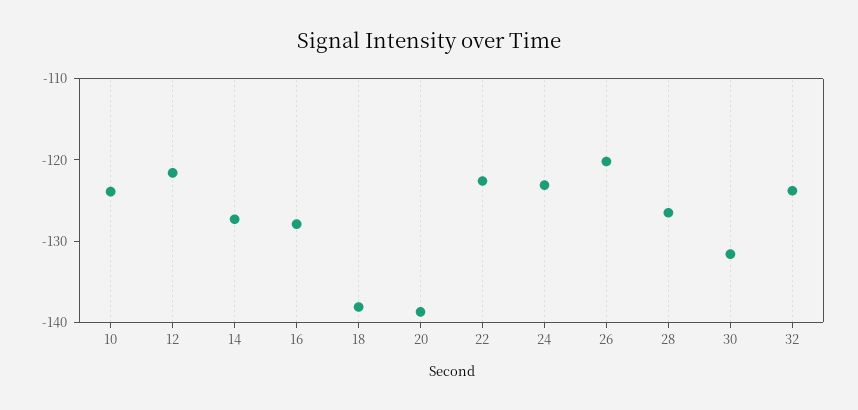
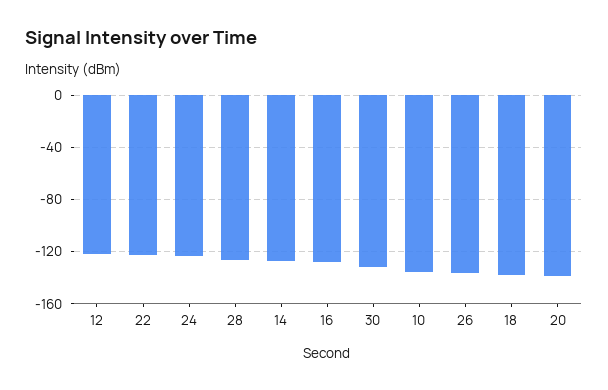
  {
-   "10": -124,
+   "10": -135,
    "12": -122,
    "14": -128,
    "16": -128,
    "18": -138,
    "20": -138,
    "22": -122,
    "24": -124,
-   "26": -120,
+   "26": -135,
    "28": -126,
-   "30": -132,
+   "30": -132
-   "32": -124
  }

